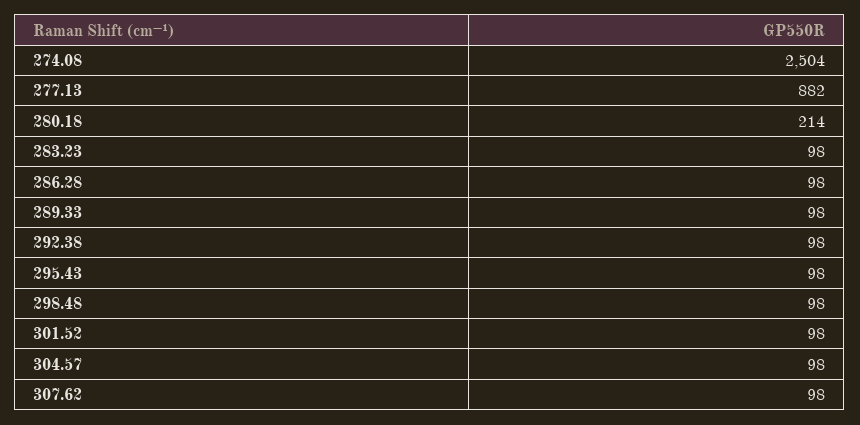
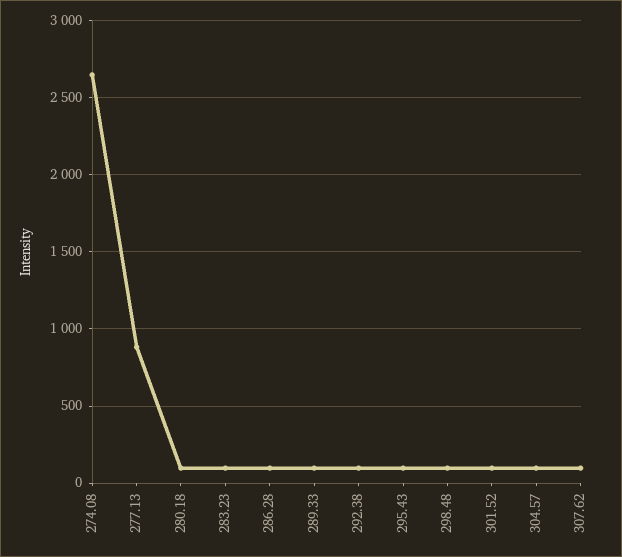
  {
-   "274.08": 2504,
+   "274.08": 2650,
    "277.13": 882,
-   "280.18": 214,
+   "280.18": 100,
    "283.23": 98,
    "286.28": 98,
    "289.33": 98,
    "292.38": 98,
    "295.43": 98,
    "298.48": 98,
    "301.52": 98,
    "304.57": 98,
    "307.62": 98
  }

